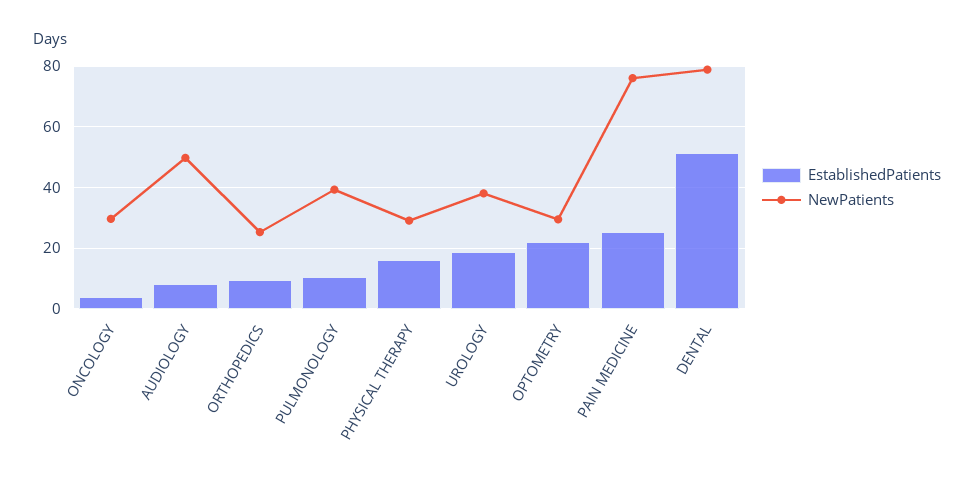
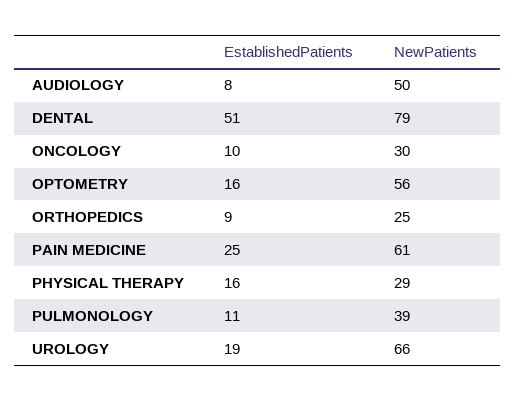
  {
    "EstablishedPatients": {
-     "ONCOLOGY": 4,
+     "ONCOLOGY": 10,
      "AUDIOLOGY": 8,
      "ORTHOPEDICS": 9,
      "PULMONOLOGY": 11,
      "PHYSICAL THERAPY": 16,
      "UROLOGY": 19,
-     "OPTOMETRY": 22,
+     "OPTOMETRY": 16,
      "PAIN MEDICINE": 25,
      "DENTAL": 51
    },
    "NewPatients": {
      "ONCOLOGY": 30,
      "AUDIOLOGY": 50,
      "ORTHOPEDICS": 25,
      "PULMONOLOGY": 39,
      "PHYSICAL THERAPY": 29,
-     "UROLOGY": 38,
+     "UROLOGY": 66,
-     "OPTOMETRY": 30,
+     "OPTOMETRY": 56,
-     "PAIN MEDICINE": 76,
+     "PAIN MEDICINE": 61,
      "DENTAL": 79
    }
  }

